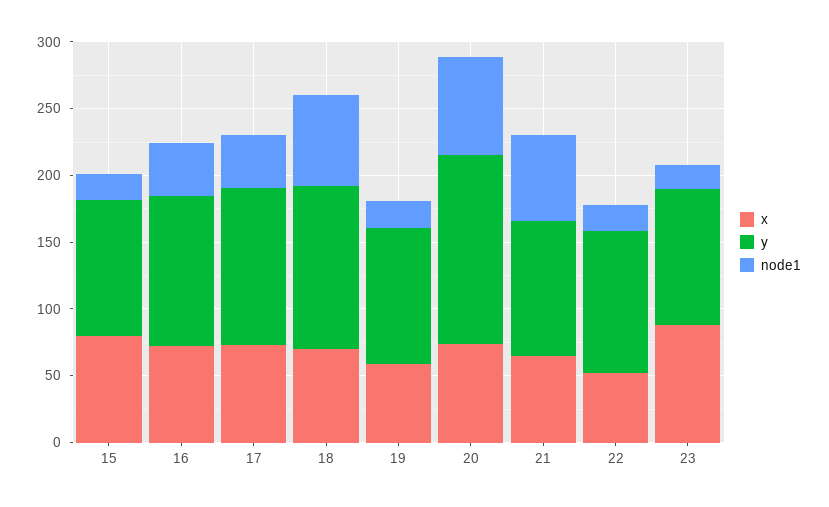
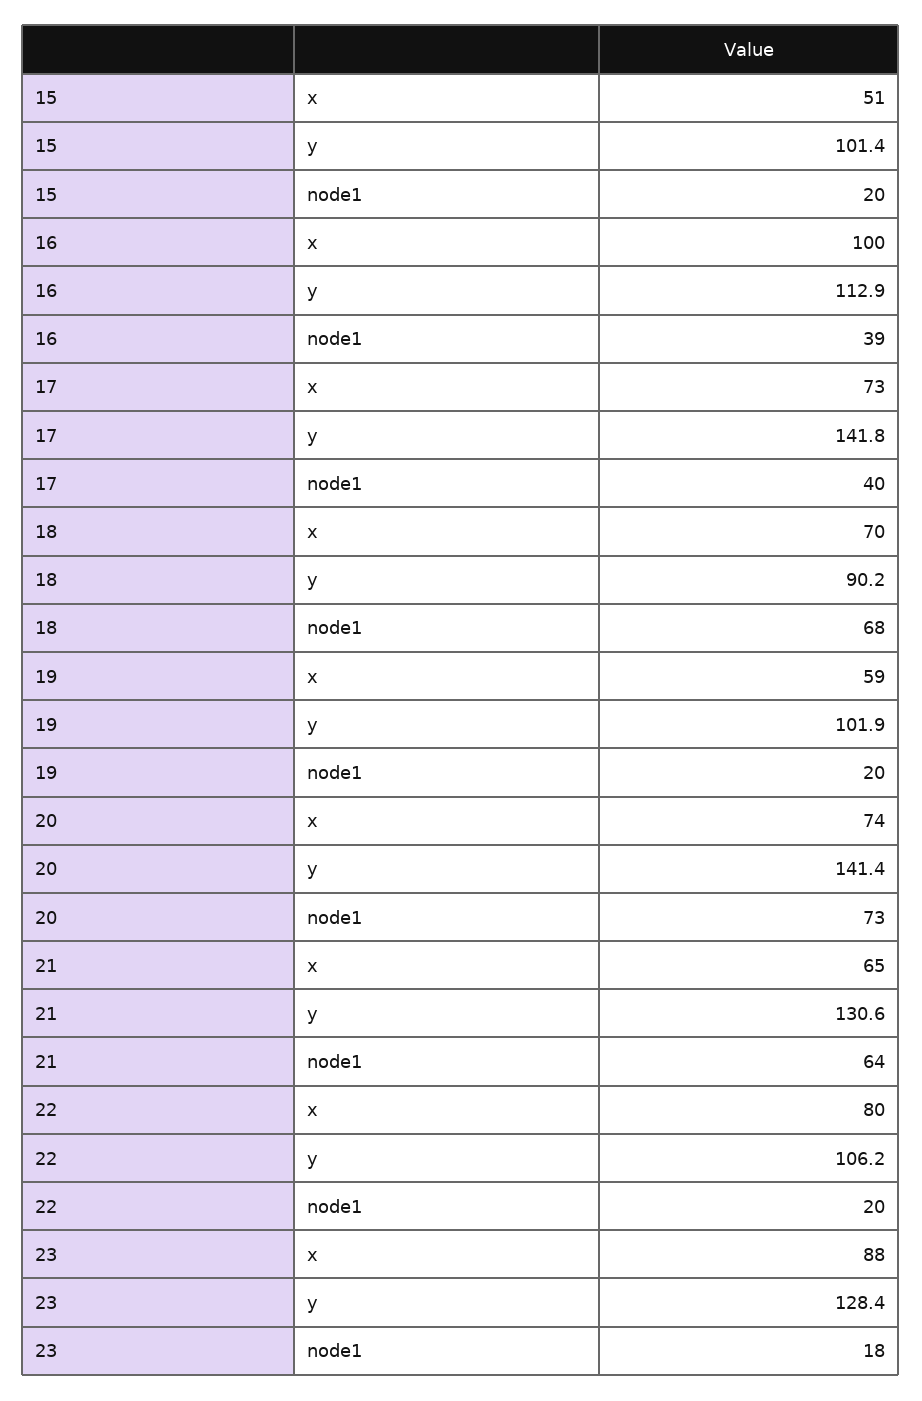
  {
    "x": {
-     "15": 80,
+     "15": 51,
-     "16": 70,
+     "16": 100,
      "17": 73,
      "18": 70,
      "19": 59,
      "20": 74,
      "21": 65,
-     "22": 50,
+     "22": 80,
      "23": 88
    },
    "y": {
      "15": 101.4,
      "16": 112.9,
-     "17": 120,
+     "17": 141.8,
-     "18": 120,
+     "18": 90.2,
      "19": 101.9,
      "20": 141.4,
-     "21": 100,
+     "21": 130.6,
      "22": 106.2,
-     "23": 100
+     "23": 128.4
    },
    "node1": {
      "15": 20,
      "16": 39,
      "17": 40,
      "18": 68,
      "19": 20,
      "20": 73,
      "21": 64,
      "22": 20,
      "23": 18
    }
  }

